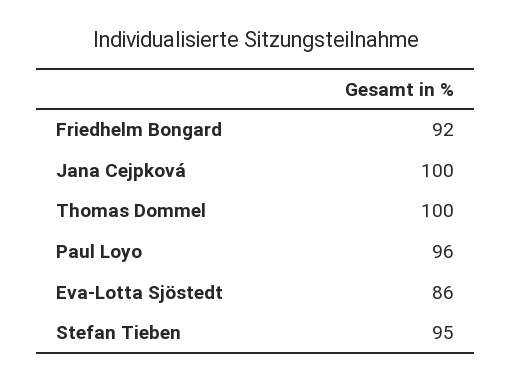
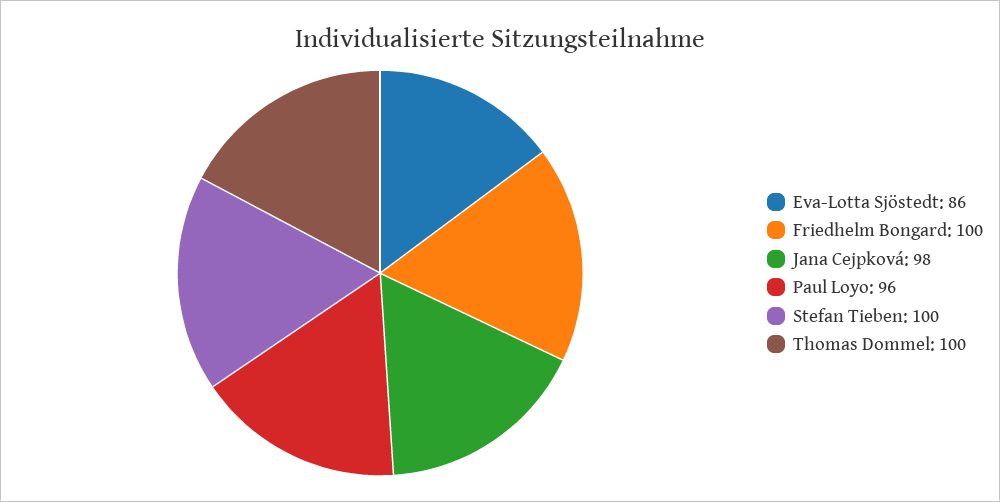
  {
-   "Friedhelm Bongard": 92,
+   "Friedhelm Bongard": 100,
-   "Jana Cejpková": 100,
+   "Jana Cejpková": 98,
    "Thomas Dommel": 100,
    "Paul Loyo": 96,
    "Eva-Lotta Sjöstedt": 86,
-   "Stefan Tieben": 95
+   "Stefan Tieben": 100
  }

